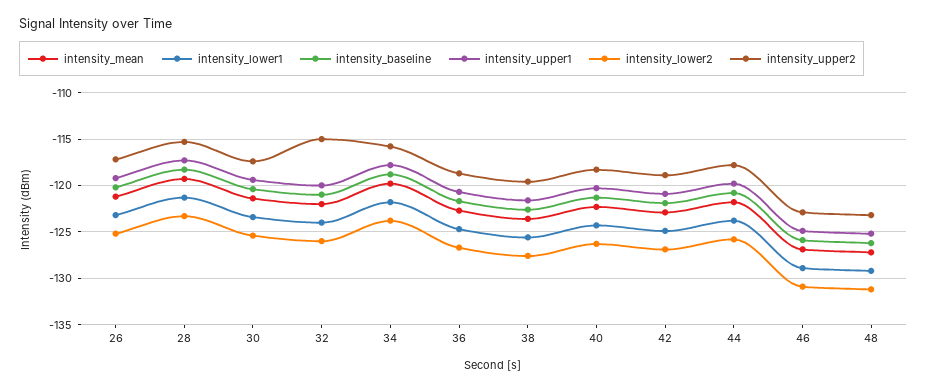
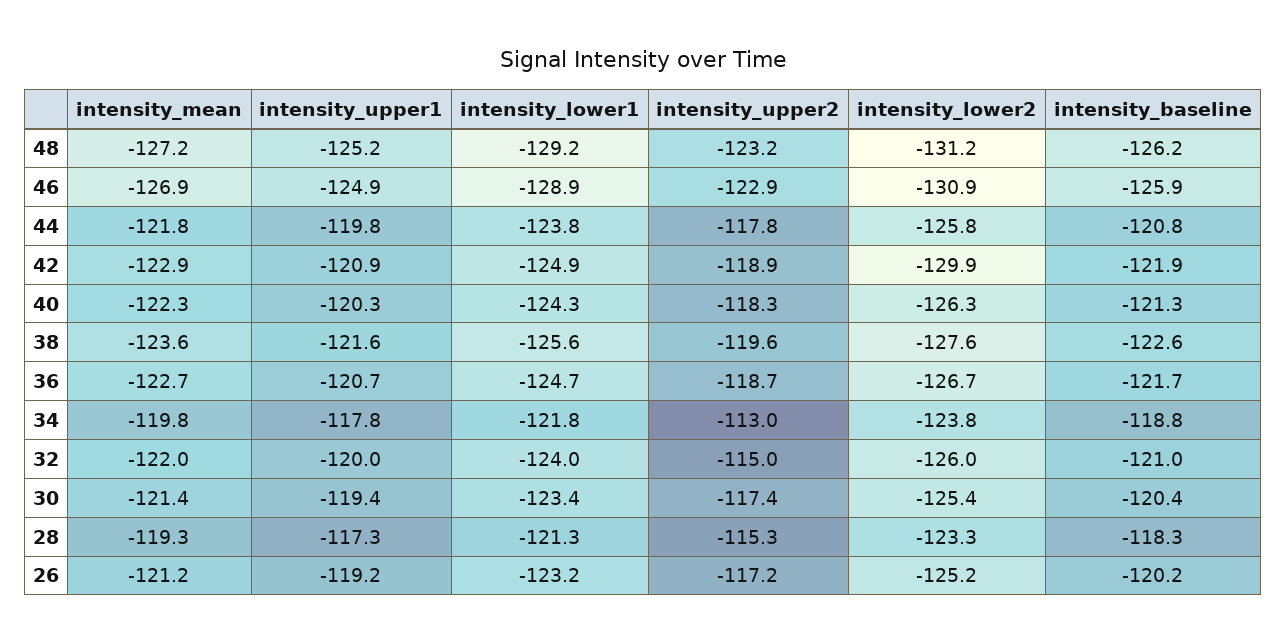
  {
    "intensity_mean": {
      "26": -121.2,
      "28": -119.3,
      "30": -121.4,
      "32": -122,
      "34": -119.8,
      "36": -122.7,
      "38": -123.6,
      "40": -122.3,
      "42": -122.9,
      "44": -121.8,
      "46": -126.9,
      "48": -127.2
    },
    "intensity_lower1": {
      "26": -123.2,
      "28": -121.3,
      "30": -123.4,
      "32": -124,
      "34": -121.8,
      "36": -124.7,
      "38": -125.6,
      "40": -124.3,
      "42": -124.9,
      "44": -123.8,
      "46": -128.9,
      "48": -129.2
    },
    "intensity_baseline": {
      "26": -120.2,
      "28": -118.3,
      "30": -120.4,
      "32": -121,
      "34": -118.8,
      "36": -121.7,
      "38": -122.6,
      "40": -121.3,
      "42": -121.9,
      "44": -120.8,
      "46": -125.9,
      "48": -126.2
    },
    "intensity_upper1": {
      "26": -119.2,
      "28": -117.3,
      "30": -119.4,
      "32": -120,
      "34": -117.8,
      "36": -120.7,
      "38": -121.6,
      "40": -120.3,
      "42": -120.9,
      "44": -119.8,
      "46": -124.9,
      "48": -125.2
    },
    "intensity_lower2": {
      "26": -125.2,
      "28": -123.3,
      "30": -125.4,
      "32": -126,
      "34": -123.8,
      "36": -126.7,
      "38": -127.6,
      "40": -126.3,
-     "42": -127,
+     "42": -129.9,
      "44": -125.8,
      "46": -130.9,
      "48": -131.2
    },
    "intensity_upper2": {
      "26": -117.2,
      "28": -115.3,
      "30": -117.4,
      "32": -115,
-     "34": -116,
+     "34": -113,
      "36": -118.7,
      "38": -119.6,
      "40": -118.3,
      "42": -118.9,
      "44": -117.8,
      "46": -122.9,
      "48": -123.2
    }
  }

